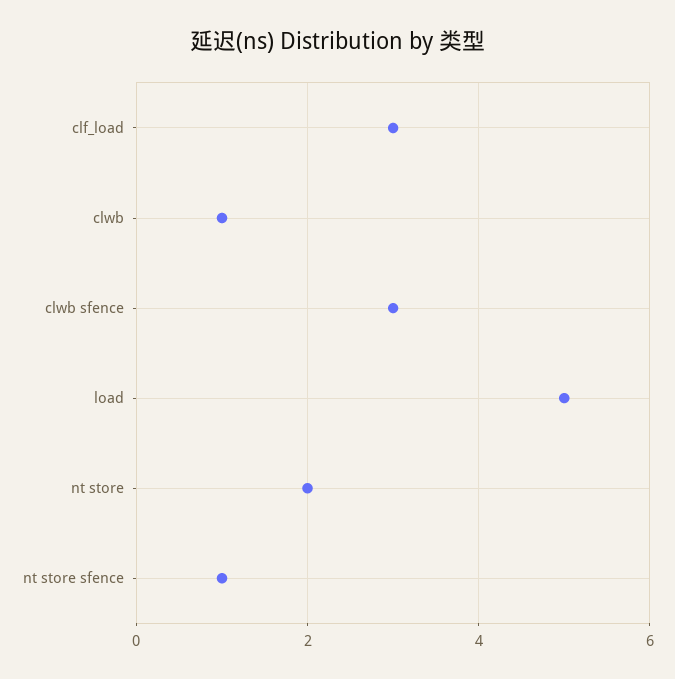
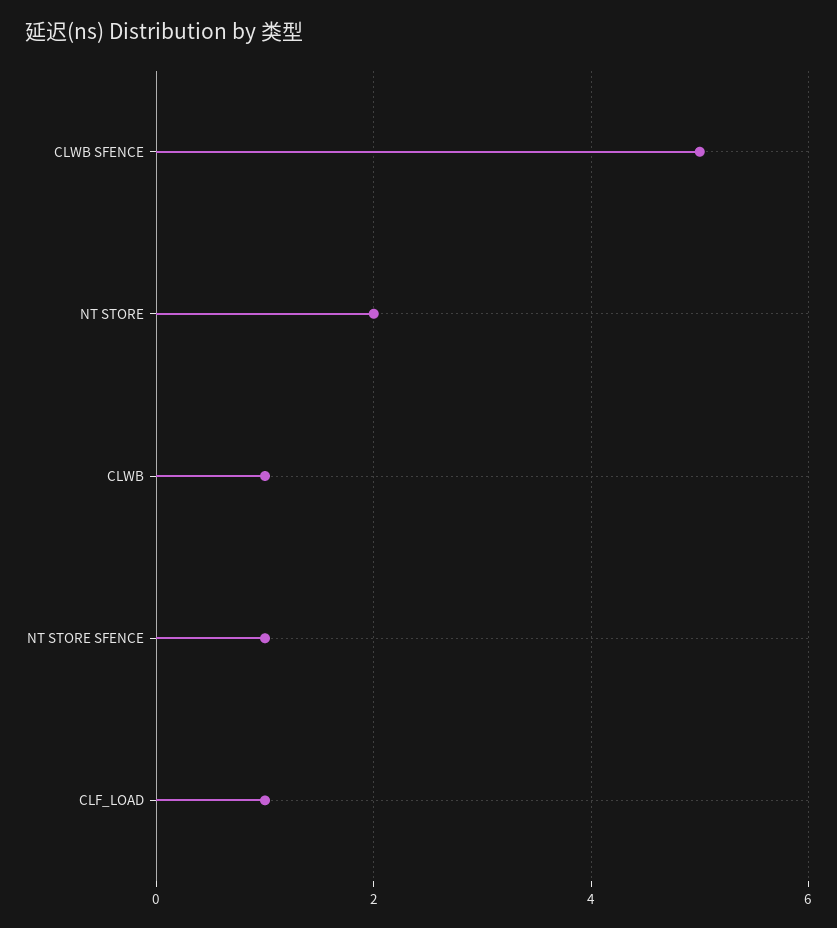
  {
-   "clf_load": 3,
+   "clf_load": 1,
    "clwb": 1,
-   "clwb sfence": 3,
+   "clwb sfence": 5,
-   "load": 5,
    "nt store": 2,
    "nt store sfence": 1
  }

